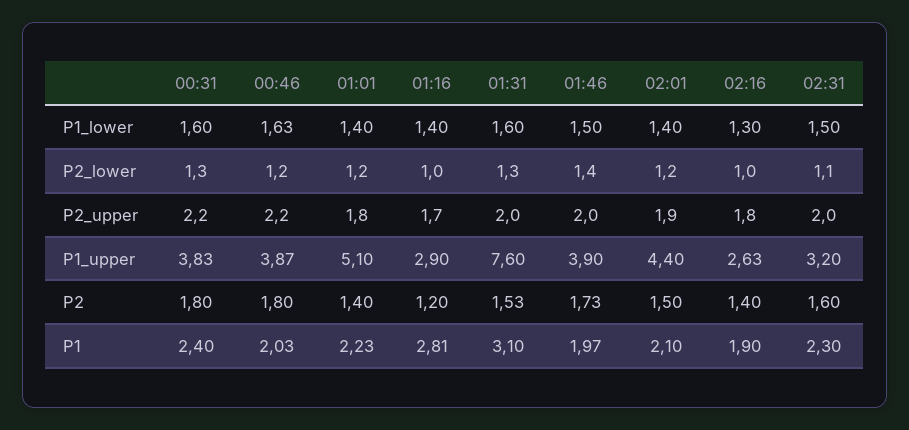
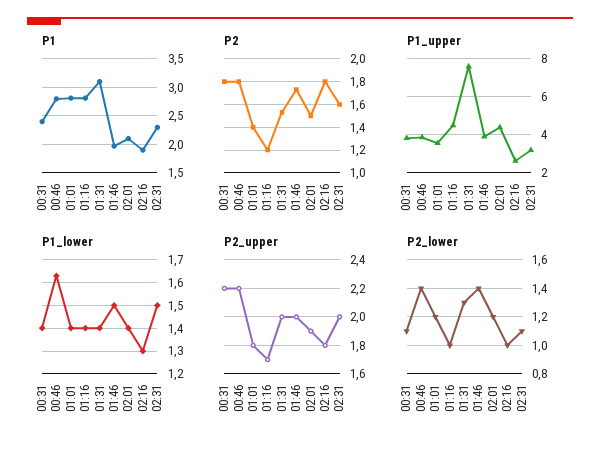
  {
    "P1_lower": {
-     "00:31": 1.6,
+     "00:31": 1.4,
      "00:46": 1.63,
      "01:01": 1.4,
      "01:16": 1.4,
-     "01:31": 1.6,
+     "01:31": 1.4,
      "01:46": 1.5,
      "02:01": 1.4,
      "02:16": 1.3,
      "02:31": 1.5
    },
    "P2_lower": {
-     "00:31": 1.3,
+     "00:31": 1.1,
-     "00:46": 1.2,
+     "00:46": 1.4,
      "01:01": 1.2,
      "01:16": 1,
      "01:31": 1.3,
      "01:46": 1.4,
      "02:01": 1.2,
      "02:16": 1,
      "02:31": 1.1
    },
    "P2_upper": {
      "00:31": 2.2,
      "00:46": 2.2,
      "01:01": 1.8,
      "01:16": 1.7,
      "01:31": 2,
      "01:46": 2,
      "02:01": 1.9,
      "02:16": 1.8,
      "02:31": 2
    },
    "P1_upper": {
      "00:31": 3.83,
      "00:46": 3.87,
-     "01:01": 5.1,
+     "01:01": 3.5,
-     "01:16": 2.9,
+     "01:16": 4.5,
      "01:31": 7.6,
      "01:46": 3.9,
      "02:01": 4.4,
      "02:16": 2.63,
      "02:31": 3.2
    },
    "P2": {
      "00:31": 1.8,
      "00:46": 1.8,
      "01:01": 1.4,
      "01:16": 1.2,
      "01:31": 1.53,
      "01:46": 1.73,
      "02:01": 1.5,
-     "02:16": 1.4,
+     "02:16": 1.8,
      "02:31": 1.6
    },
    "P1": {
      "00:31": 2.4,
-     "00:46": 2.03,
+     "00:46": 2.75,
-     "01:01": 2.23,
+     "01:01": 2.75,
      "01:16": 2.81,
      "01:31": 3.1,
      "01:46": 1.97,
      "02:01": 2.1,
      "02:16": 1.9,
      "02:31": 2.3
    }
  }

